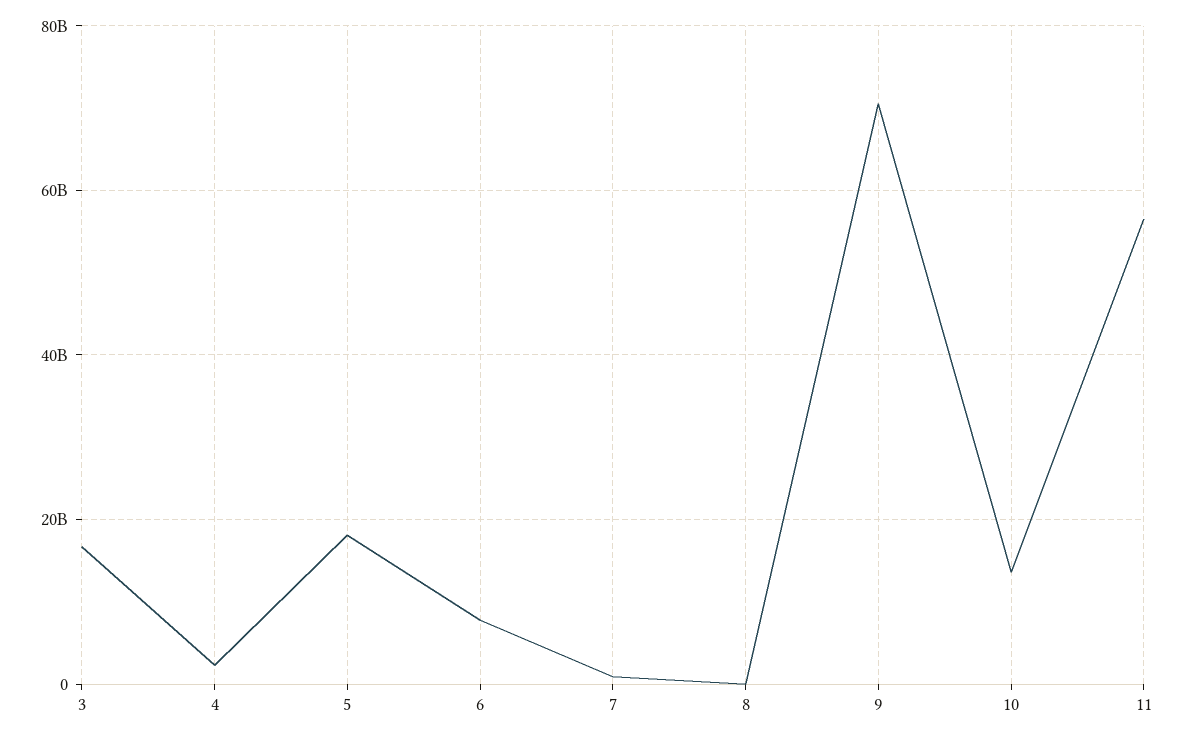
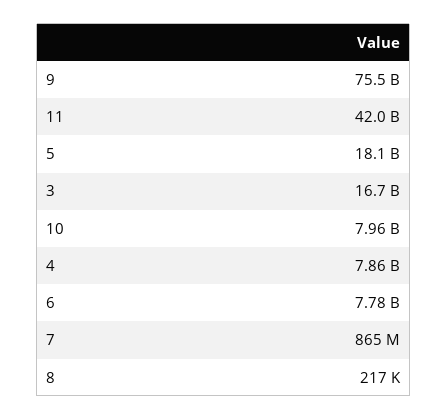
  {
    "3": 16700000000,
-   "4": 2000000000,
+   "4": 7860000000,
    "5": 18100000000,
    "6": 7780000000,
    "7": 865000000,
    "8": 217000,
-   "9": 70000000000,
+   "9": 75500000000,
-   "10": 14000000000,
+   "10": 7960000000,
-   "11": 56000000000
+   "11": 42000000000
  }

